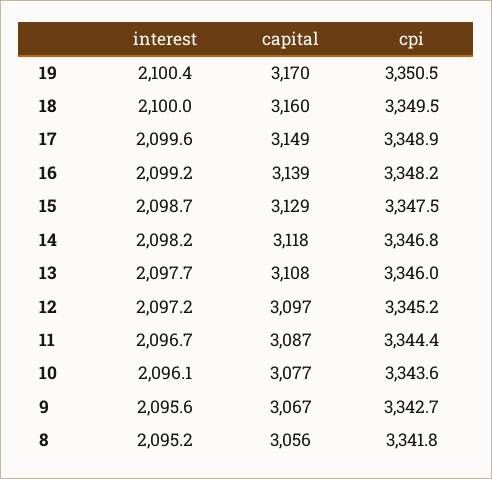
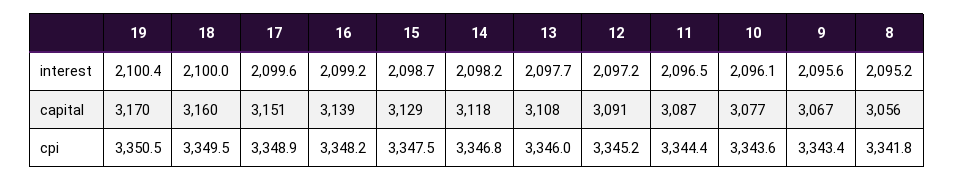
  {
    "interest": {
      "19": 2100.4,
      "18": 2100,
      "17": 2099.6,
      "16": 2099.2,
      "15": 2098.7,
      "14": 2098.2,
      "13": 2097.7,
      "12": 2097.2,
-     "11": 2096.7,
+     "11": 2096.5,
      "10": 2096.1,
      "9": 2095.6,
      "8": 2095.2
    },
    "capital": {
      "19": 3170,
      "18": 3160,
-     "17": 3149,
+     "17": 3151,
      "16": 3139,
      "15": 3129,
      "14": 3118,
      "13": 3108,
-     "12": 3097,
+     "12": 3091,
      "11": 3087,
      "10": 3077,
      "9": 3067,
      "8": 3056
    },
    "cpi": {
      "19": 3350.5,
      "18": 3349.5,
      "17": 3348.9,
      "16": 3348.2,
      "15": 3347.5,
      "14": 3346.8,
      "13": 3346,
      "12": 3345.2,
      "11": 3344.4,
      "10": 3343.6,
-     "9": 3342.7,
+     "9": 3343.4,
      "8": 3341.8
    }
  }

